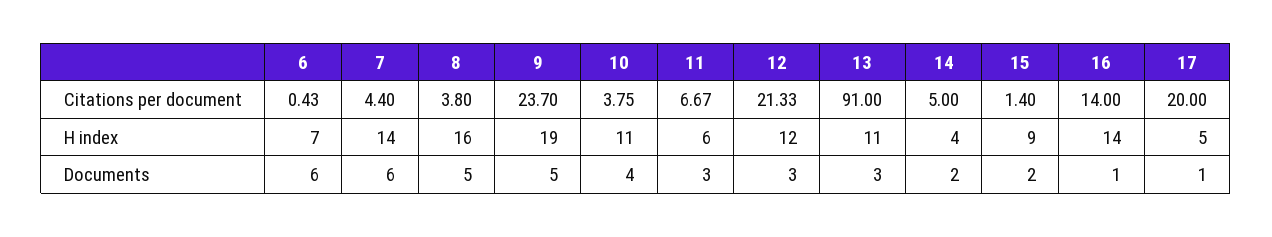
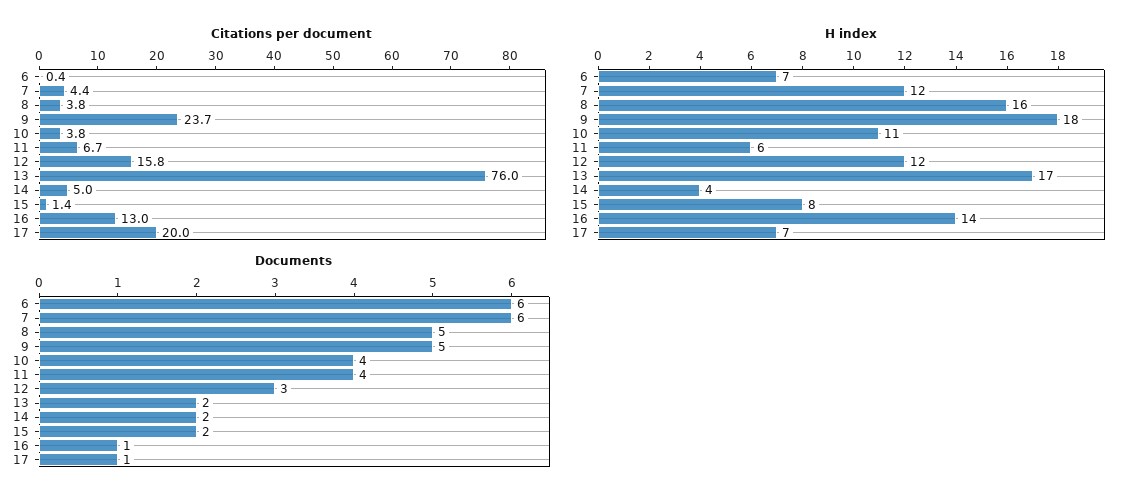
  {
    "Citations per document": {
      "6": 0.43,
      "7": 4.4,
      "8": 3.8,
      "9": 23.7,
      "10": 3.75,
      "11": 6.67,
-     "12": 21.33,
+     "12": 15.8,
-     "13": 91,
+     "13": 76,
      "14": 5,
      "15": 1.4,
-     "16": 14,
+     "16": 13,
      "17": 20
    },
    "H index": {
      "6": 7,
-     "7": 14,
+     "7": 12,
      "8": 16,
-     "9": 19,
+     "9": 18,
      "10": 11,
      "11": 6,
      "12": 12,
-     "13": 11,
+     "13": 17,
      "14": 4,
-     "15": 9,
+     "15": 8,
      "16": 14,
-     "17": 5
+     "17": 7
    },
    "Documents": {
      "6": 6,
      "7": 6,
      "8": 5,
      "9": 5,
      "10": 4,
-     "11": 3,
+     "11": 4,
      "12": 3,
-     "13": 3,
+     "13": 2,
      "14": 2,
      "15": 2,
      "16": 1,
      "17": 1
    }
  }

